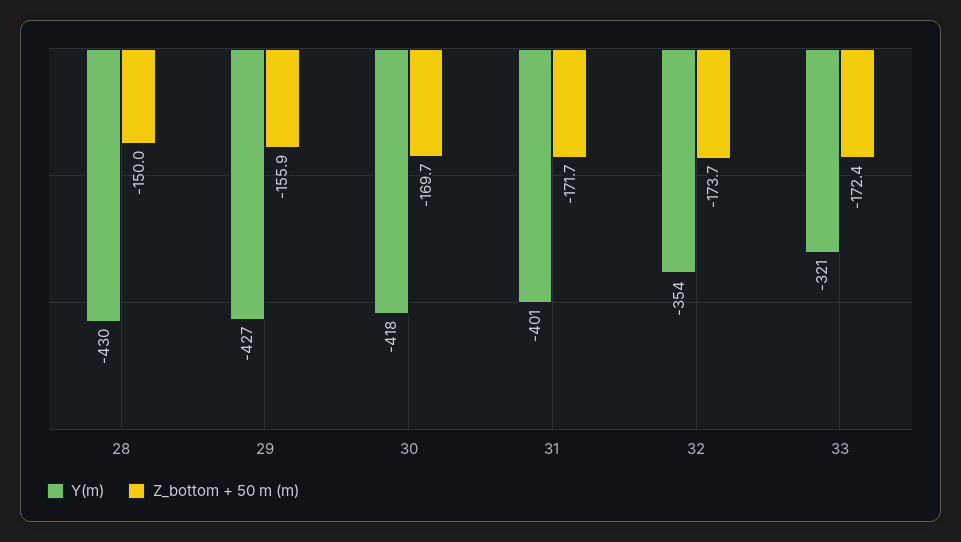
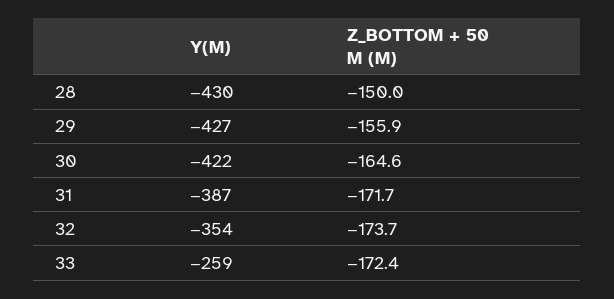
  {
    "Y(m)": {
      "28": -430,
      "29": -427,
-     "30": -418,
+     "30": -422,
-     "31": -401,
+     "31": -387,
      "32": -354,
-     "33": -321
+     "33": -259
    },
    "Z_bottom + 50 m (m)": {
      "28": -150,
      "29": -155.9,
-     "30": -169.7,
+     "30": -164.6,
      "31": -171.7,
      "32": -173.7,
      "33": -172.4
    }
  }

